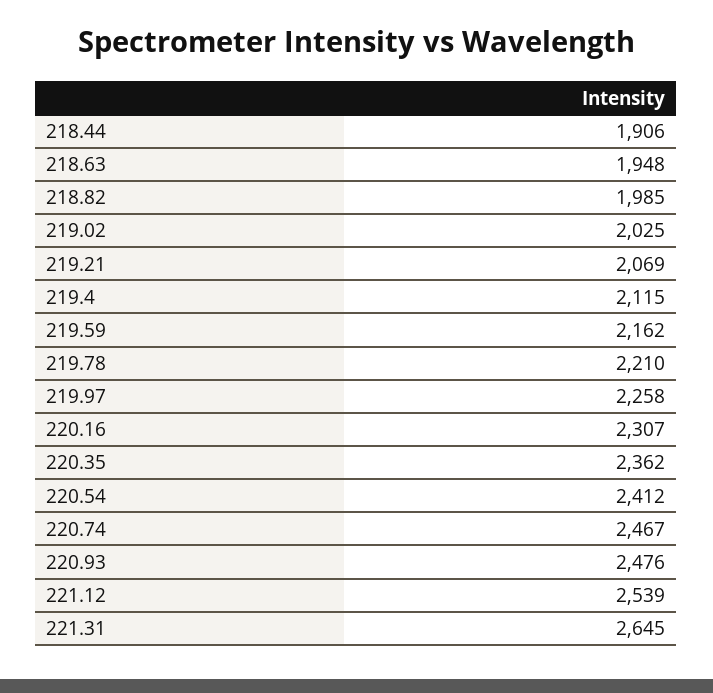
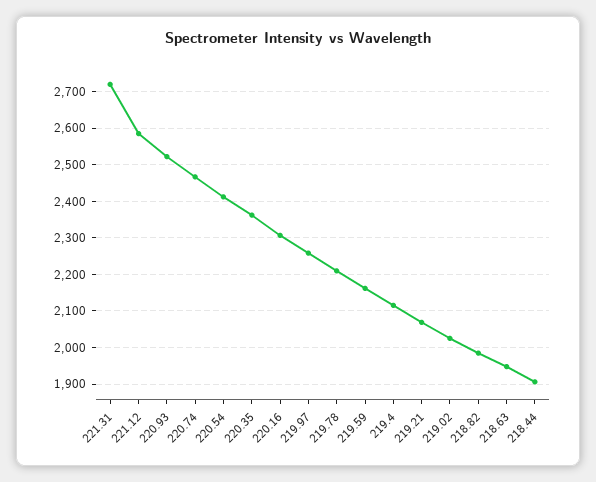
  {
    "218.44": 1906,
    "218.63": 1948,
    "218.82": 1985,
    "219.02": 2025,
    "219.21": 2069,
    "219.4": 2115,
    "219.59": 2162,
    "219.78": 2210,
    "219.97": 2258,
    "220.16": 2307,
    "220.35": 2362,
    "220.54": 2412,
    "220.74": 2467,
-   "220.93": 2476,
+   "220.93": 2520,
-   "221.12": 2539,
+   "221.12": 2580,
-   "221.31": 2645
+   "221.31": 2720
  }

